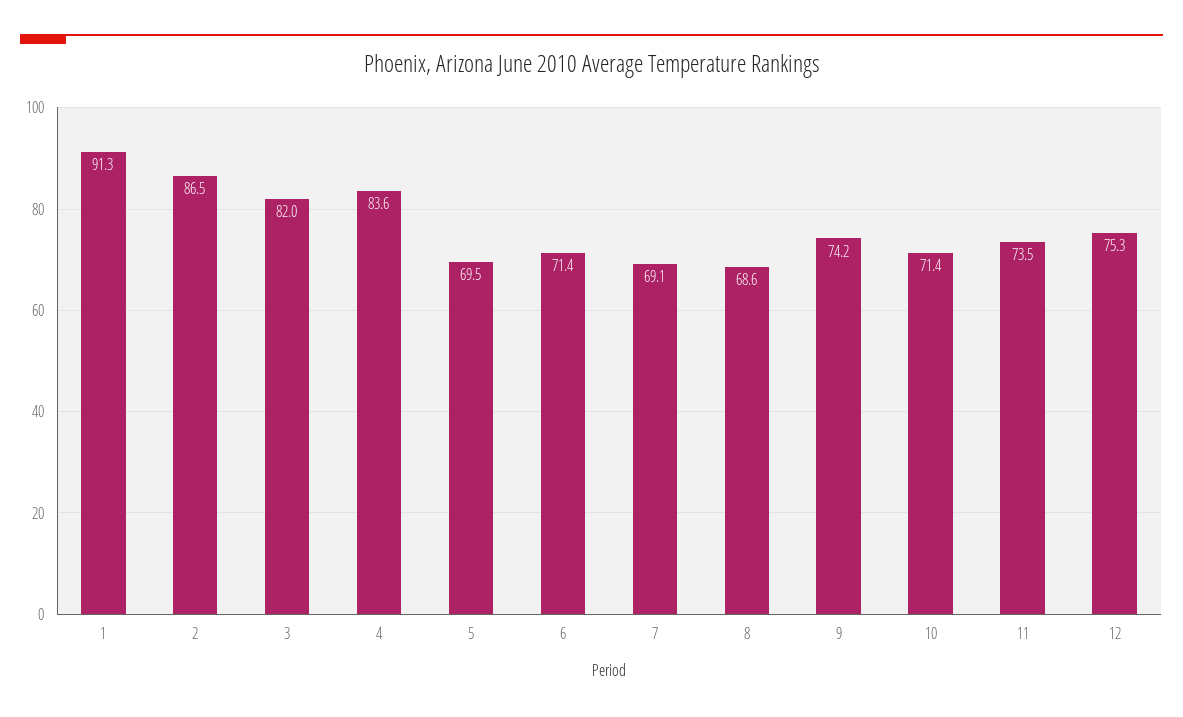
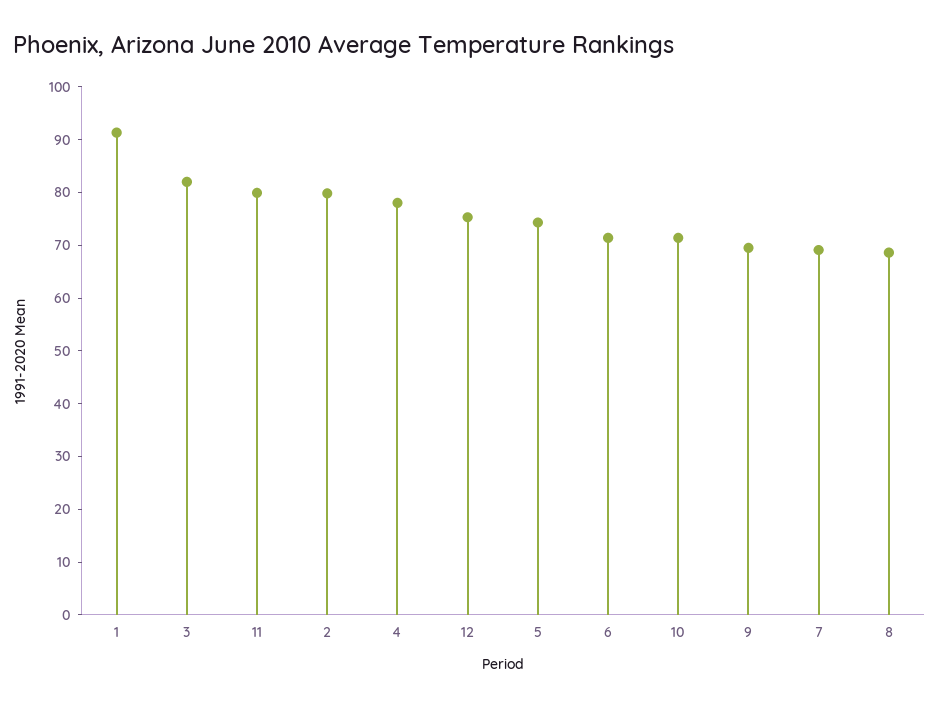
  {
    "1": 91.3,
-   "2": 86.5,
+   "2": 80,
    "3": 82,
-   "4": 83.6,
+   "4": 78,
-   "5": 69.5,
+   "5": 74,
    "6": 71.4,
    "7": 69.1,
    "8": 68.6,
-   "9": 74.2,
+   "9": 70,
    "10": 71.4,
-   "11": 73.5,
+   "11": 80,
    "12": 75.3
  }

